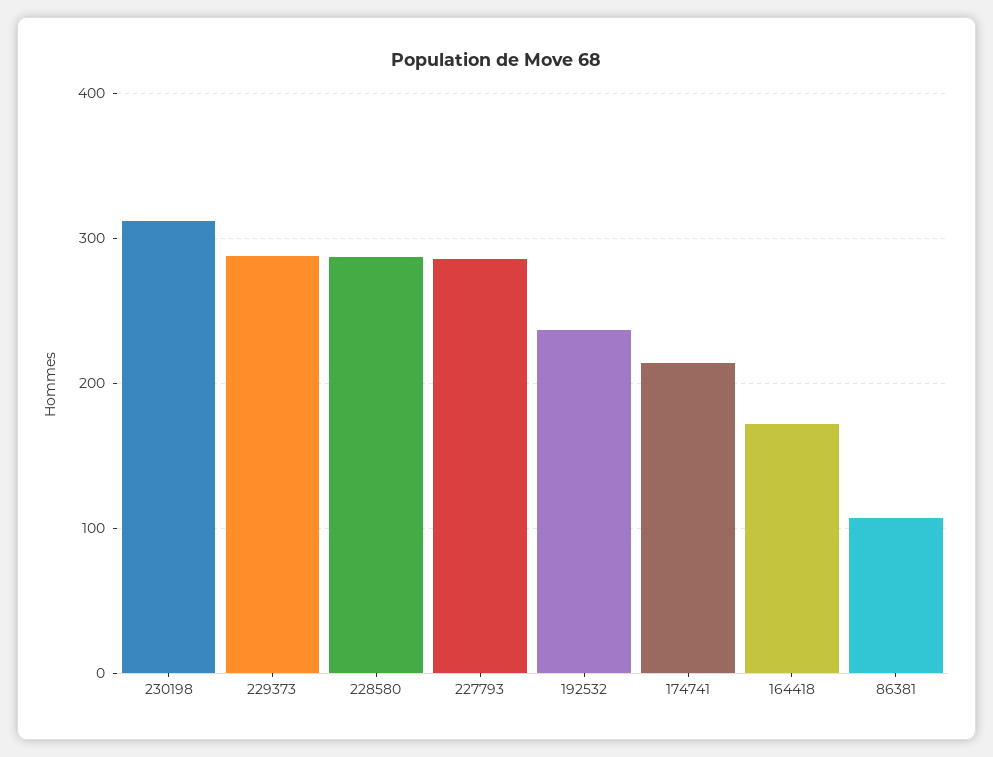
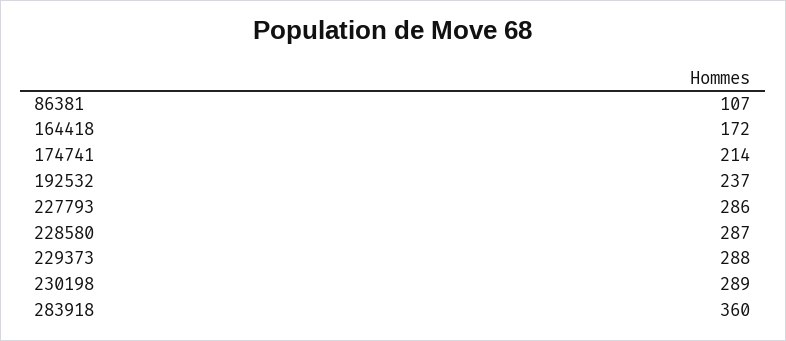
  {
-   "230198": 310,
+   "230198": 289,
    "229373": 288,
    "228580": 287,
    "227793": 286,
    "192532": 237,
    "174741": 214,
    "164418": 172,
-   "86381": 107
+   "86381": 107,
+   "283918": 360
  }

